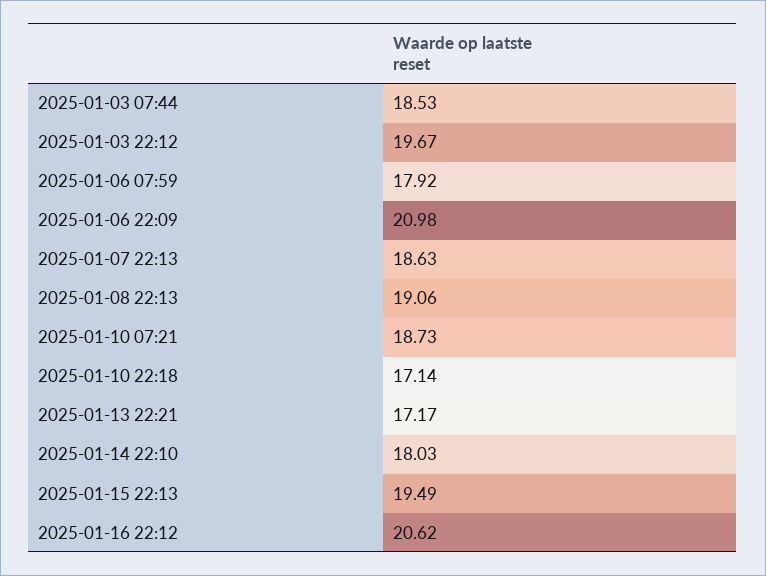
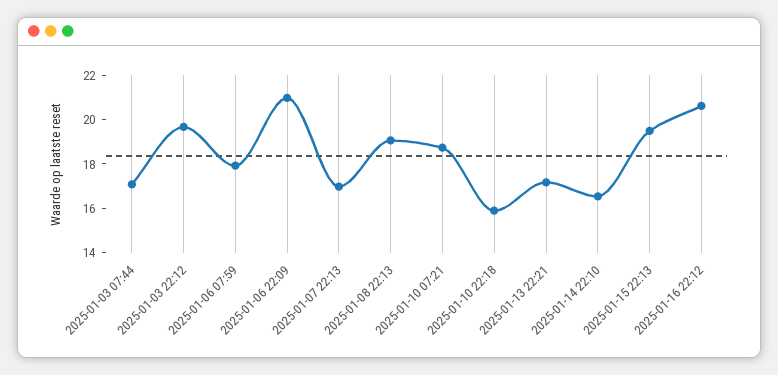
  {
-   "2025-01-03 07:44": 18.53,
+   "2025-01-03 07:44": 17,
    "2025-01-03 22:12": 19.67,
    "2025-01-06 07:59": 17.92,
    "2025-01-06 22:09": 20.98,
-   "2025-01-07 22:13": 18.63,
+   "2025-01-07 22:13": 17,
    "2025-01-08 22:13": 19.06,
    "2025-01-10 07:21": 18.73,
-   "2025-01-10 22:18": 17.14,
+   "2025-01-10 22:18": 16,
    "2025-01-13 22:21": 17.17,
-   "2025-01-14 22:10": 18.03,
+   "2025-01-14 22:10": 16.5,
    "2025-01-15 22:13": 19.49,
    "2025-01-16 22:12": 20.62
  }

